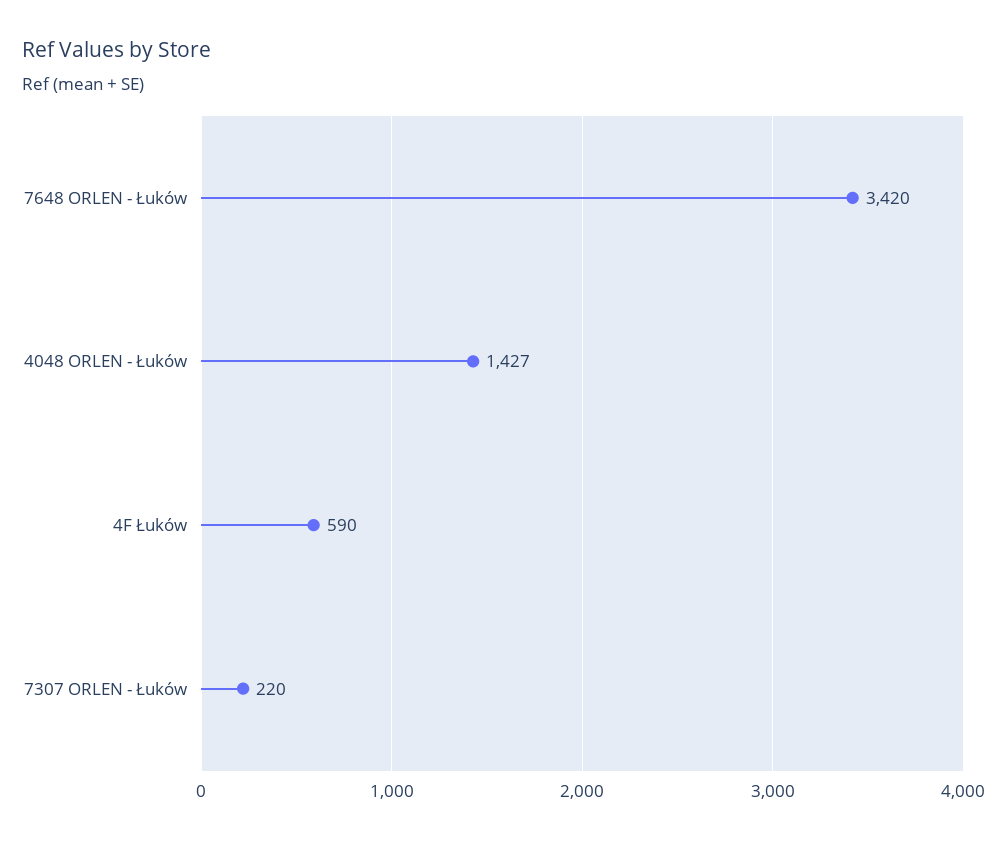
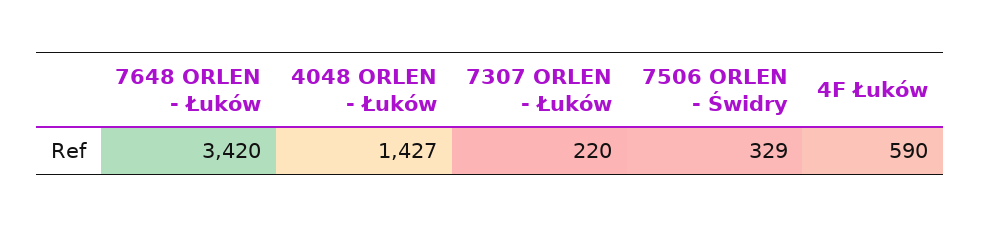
  {
    "7648 ORLEN - Łuków": 3420,
    "4048 ORLEN - Łuków": 1427,
    "4F Łuków": 590,
-   "7307 ORLEN - Łuków": 220
+   "7307 ORLEN - Łuków": 220,
+   "7506 ORLEN - Świdry": 329
  }

